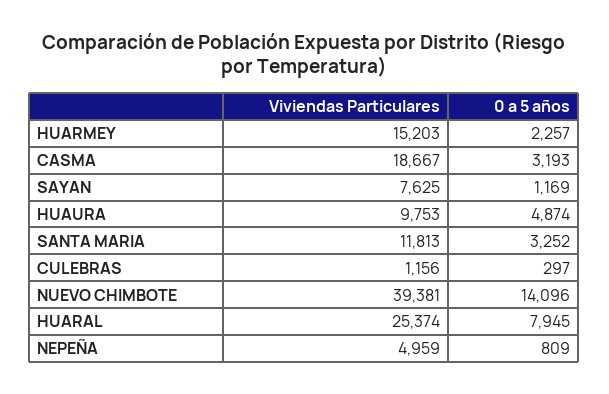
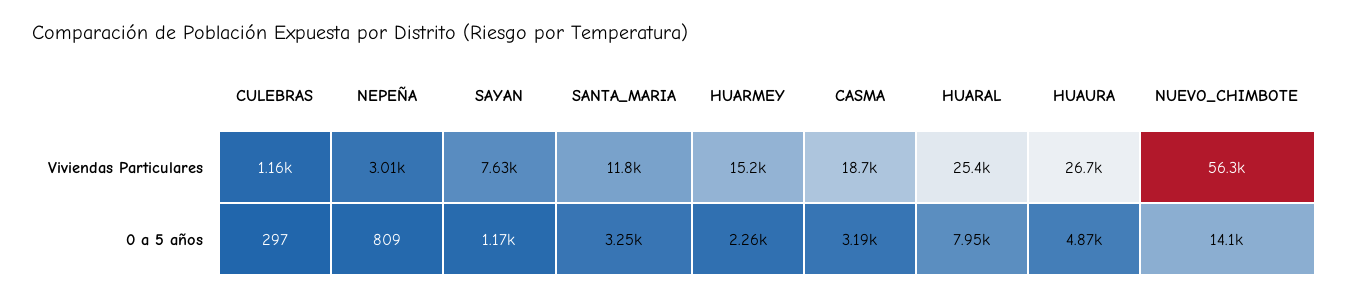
  {
    "Viviendas Particulares": {
      "HUARMEY": 15203,
      "CASMA": 18667,
      "SAYAN": 7625,
-     "HUAURA": 9753,
+     "HUAURA": 26700,
      "SANTA MARIA": 11813,
      "CULEBRAS": 1156,
-     "NUEVO CHIMBOTE": 39381,
+     "NUEVO CHIMBOTE": 56300,
      "HUARAL": 25374,
-     "NEPEÑA": 4959
+     "NEPEÑA": 3010
    },
    "0 a 5 años": {
      "HUARMEY": 2257,
      "CASMA": 3193,
      "SAYAN": 1169,
      "HUAURA": 4874,
      "SANTA MARIA": 3252,
      "CULEBRAS": 297,
      "NUEVO CHIMBOTE": 14096,
      "HUARAL": 7945,
      "NEPEÑA": 809
    }
  }

